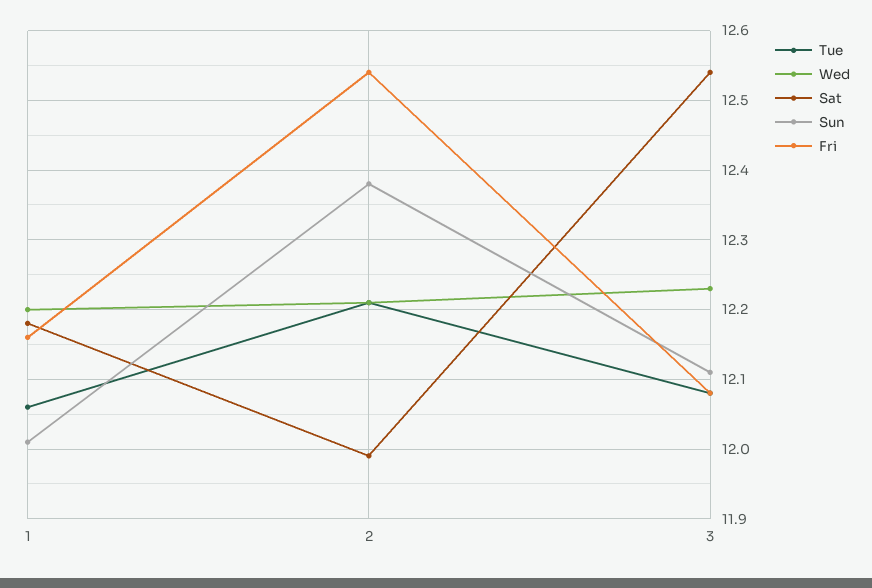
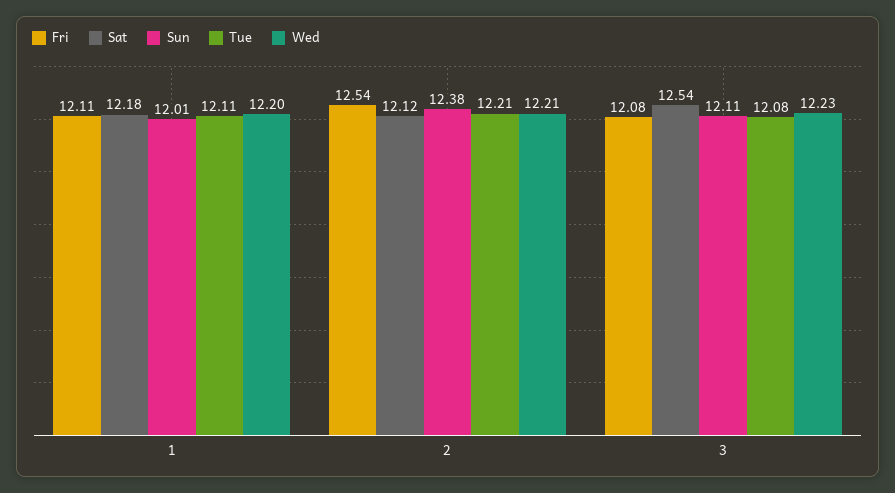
  {
    "Tue": {
-     "1": 12.06,
+     "1": 12.11,
      "2": 12.21,
      "3": 12.08
    },
    "Wed": {
      "1": 12.2,
      "2": 12.21,
      "3": 12.23
    },
    "Sat": {
      "1": 12.18,
-     "2": 11.99,
+     "2": 12.12,
      "3": 12.54
    },
    "Sun": {
      "1": 12.01,
      "2": 12.38,
      "3": 12.11
    },
    "Fri": {
-     "1": 12.16,
+     "1": 12.11,
      "2": 12.54,
      "3": 12.08
    }
  }

